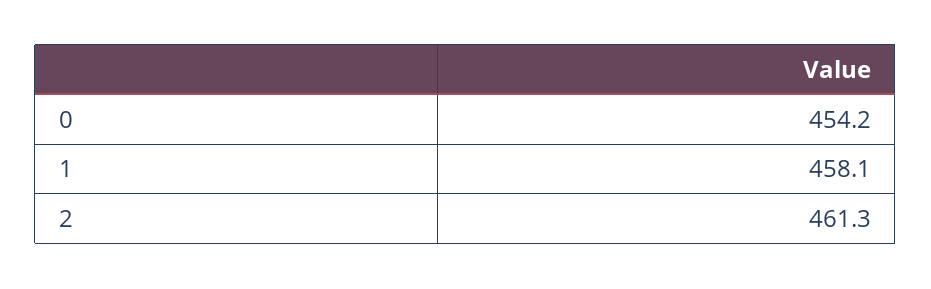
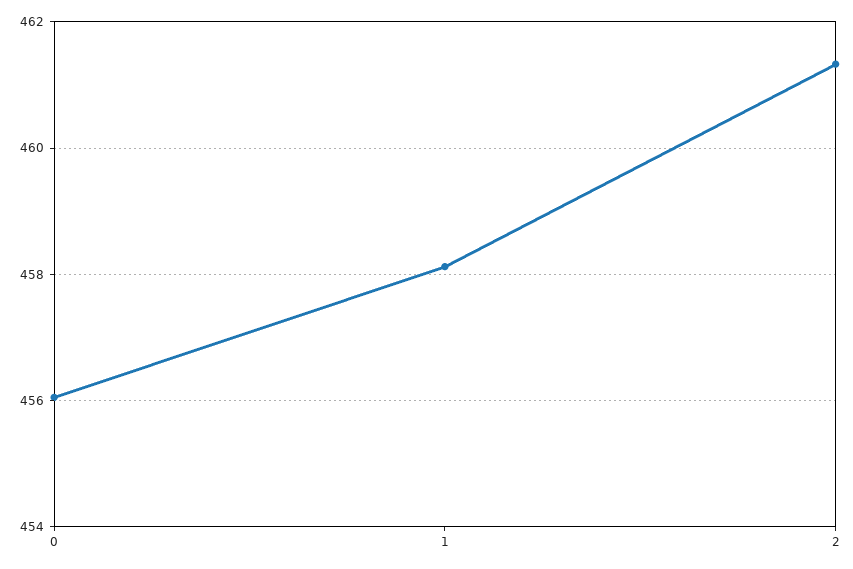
  {
-   "0": 454.2,
+   "0": 456,
    "1": 458.1,
    "2": 461.3
  }

